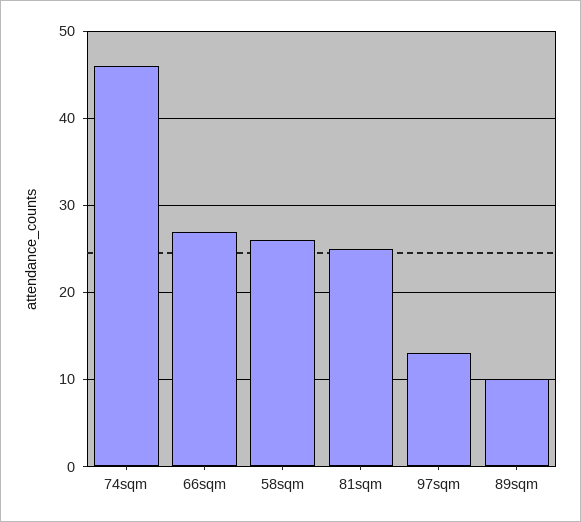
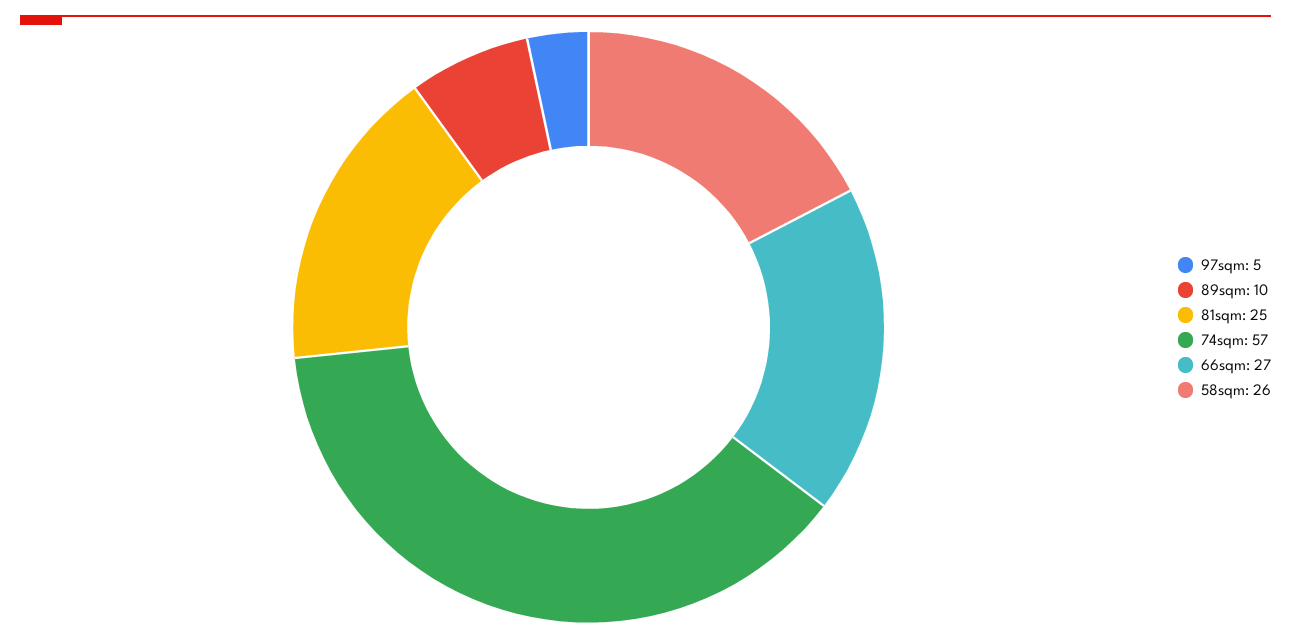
  {
-   "74sqm": 46,
+   "74sqm": 57,
    "66sqm": 27,
    "58sqm": 26,
    "81sqm": 25,
-   "97sqm": 13,
+   "97sqm": 5,
    "89sqm": 10
  }

